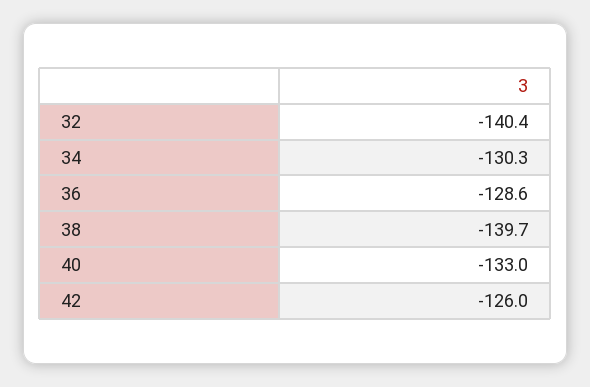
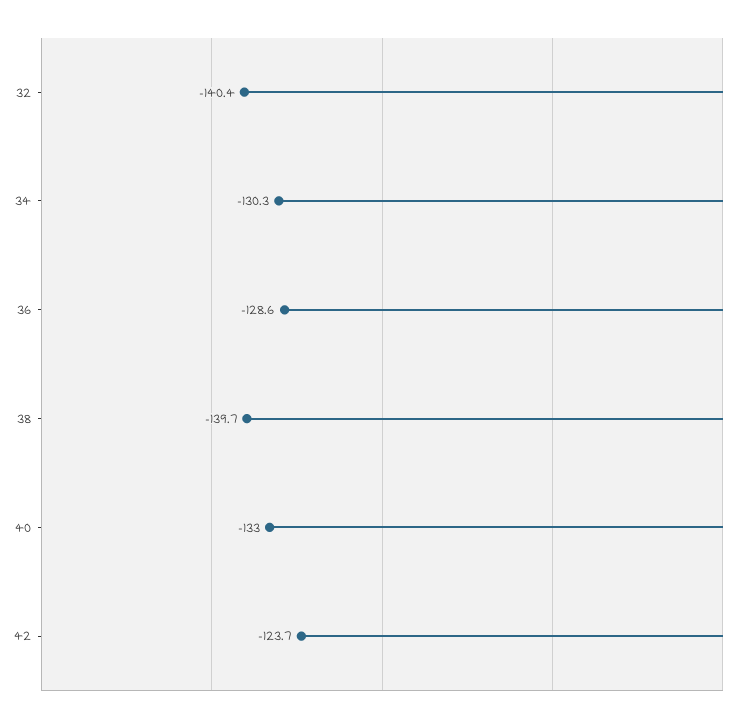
  {
    "32": -140.4,
    "34": -130.3,
    "36": -128.6,
    "38": -139.7,
    "40": -133,
-   "42": -126
+   "42": -123.7
  }

